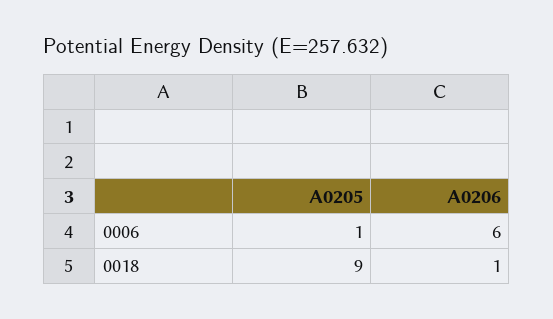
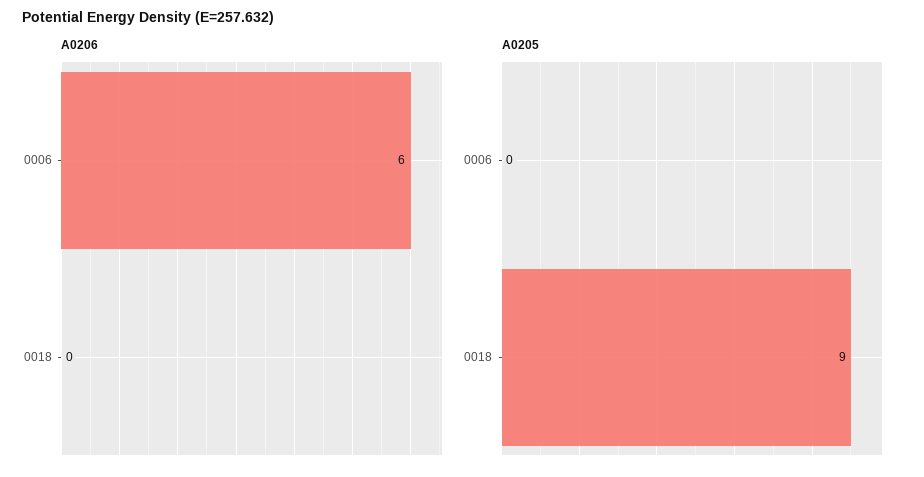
  {
    "A0205": {
-     "0006": 1,
+     "0006": 0,
      "0018": 9
    },
    "A0206": {
      "0006": 6,
-     "0018": 1
+     "0018": 0
    }
  }

